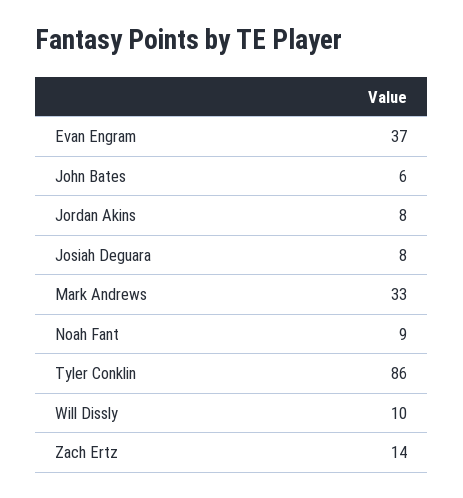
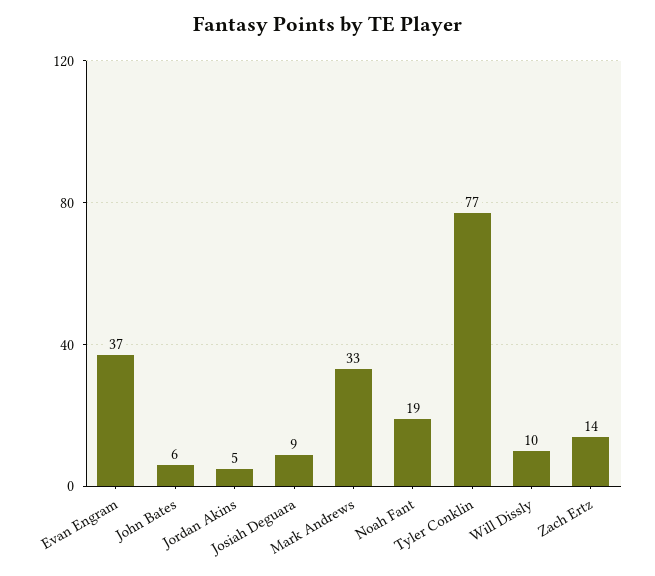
  {
    "Evan Engram": 37,
    "John Bates": 6,
-   "Jordan Akins": 8,
+   "Jordan Akins": 5,
-   "Josiah Deguara": 8,
+   "Josiah Deguara": 9,
    "Mark Andrews": 33,
-   "Noah Fant": 9,
+   "Noah Fant": 19,
-   "Tyler Conklin": 86,
+   "Tyler Conklin": 77,
    "Will Dissly": 10,
    "Zach Ertz": 14
  }

